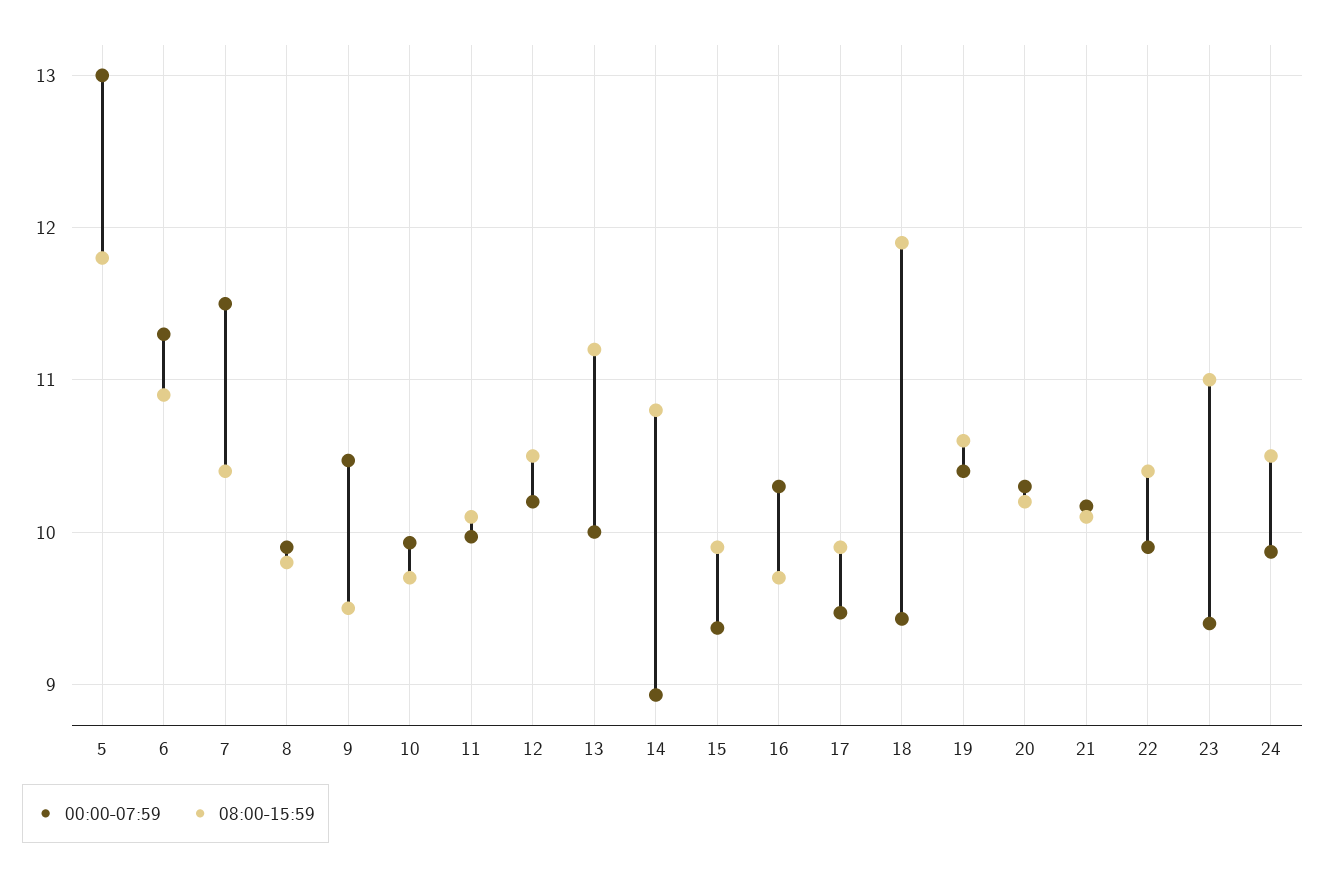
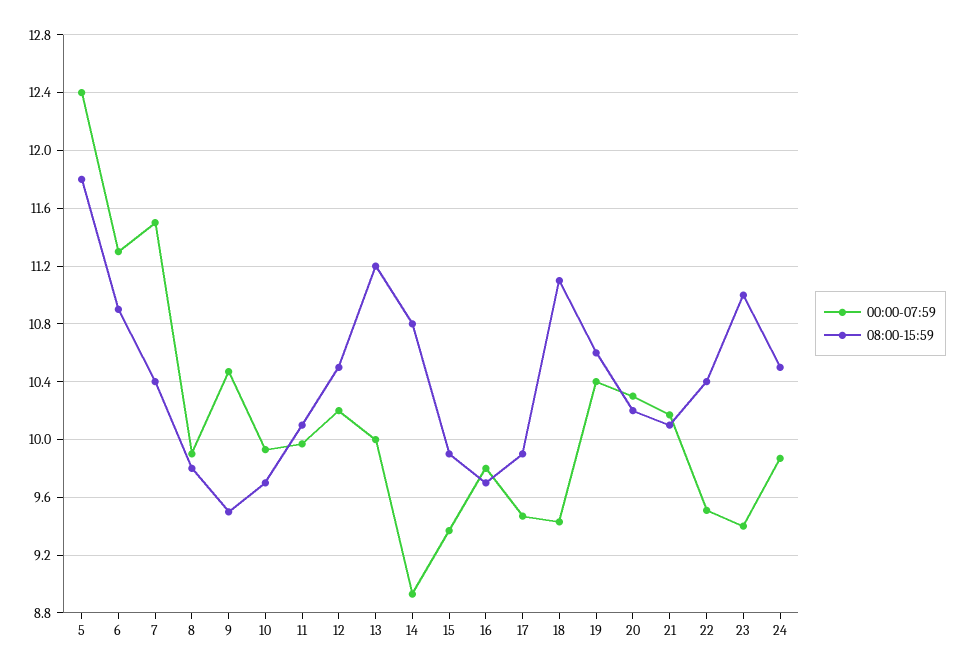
  {
    "00:00-07:59": {
-     "5": 13,
+     "5": 12.4,
      "6": 11.3,
      "7": 11.5,
      "8": 9.9,
      "9": 10.45,
      "10": 9.95,
      "11": 9.95,
      "12": 10.2,
      "13": 10,
      "14": 8.95,
      "15": 9.35,
-     "16": 10.3,
+     "16": 9.8,
      "17": 9.45,
      "18": 9.45,
      "19": 10.4,
      "20": 10.3,
      "21": 10.15,
-     "22": 9.9,
+     "22": 9.5,
      "23": 9.4,
      "24": 9.85
    },
    "08:00-15:59": {
      "5": 11.8,
      "6": 10.9,
      "7": 10.4,
      "8": 9.8,
      "9": 9.5,
      "10": 9.7,
      "11": 10.1,
      "12": 10.5,
      "13": 11.2,
      "14": 10.8,
      "15": 9.9,
      "16": 9.7,
      "17": 9.9,
-     "18": 11.9,
+     "18": 11.1,
      "19": 10.6,
      "20": 10.2,
      "21": 10.1,
      "22": 10.4,
      "23": 11,
      "24": 10.5
    }
  }

